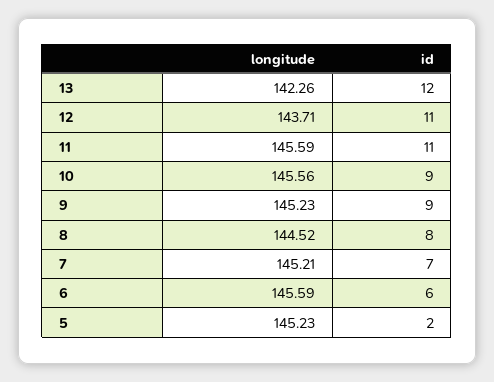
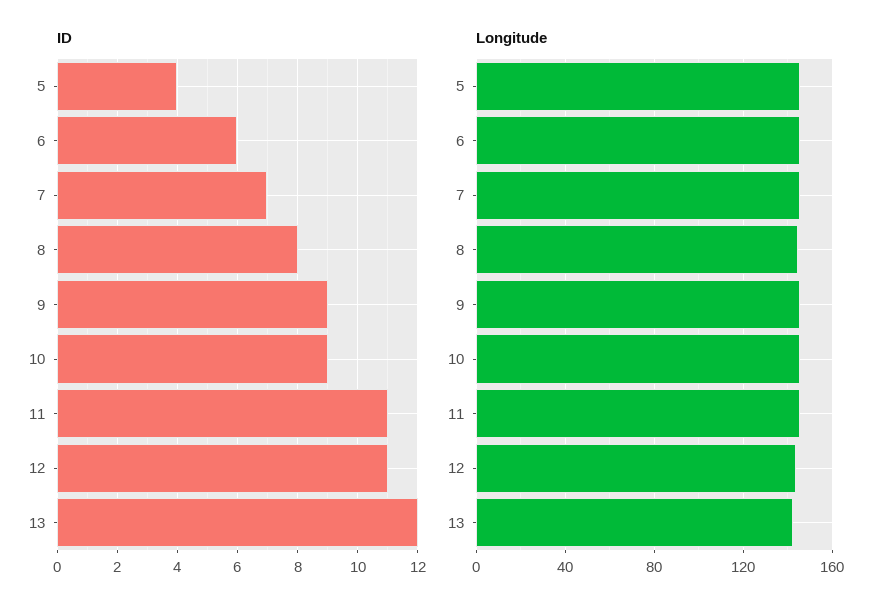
  {
    "longitude": {
      "13": 142.26,
      "12": 143.71,
      "11": 145.59,
      "10": 145.56,
      "9": 145.23,
      "8": 144.52,
      "7": 145.21,
      "6": 145.59,
      "5": 145.23
    },
    "id": {
      "13": 12,
      "12": 11,
      "11": 11,
      "10": 9,
      "9": 9,
      "8": 8,
      "7": 7,
      "6": 6,
-     "5": 2
+     "5": 4
    }
  }

